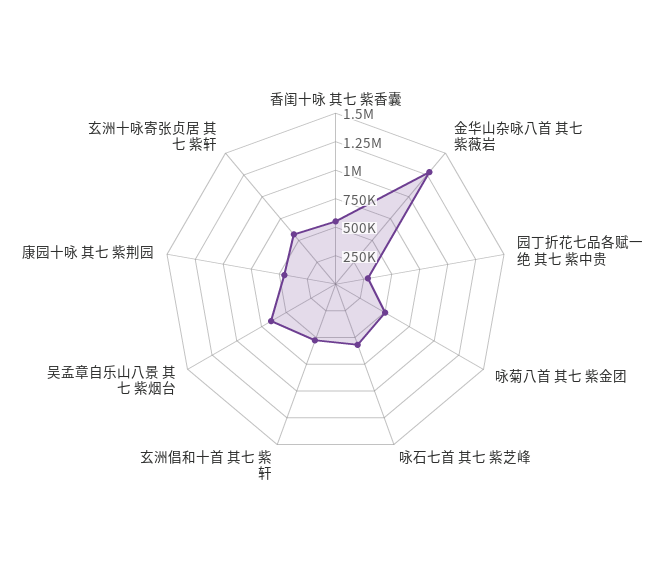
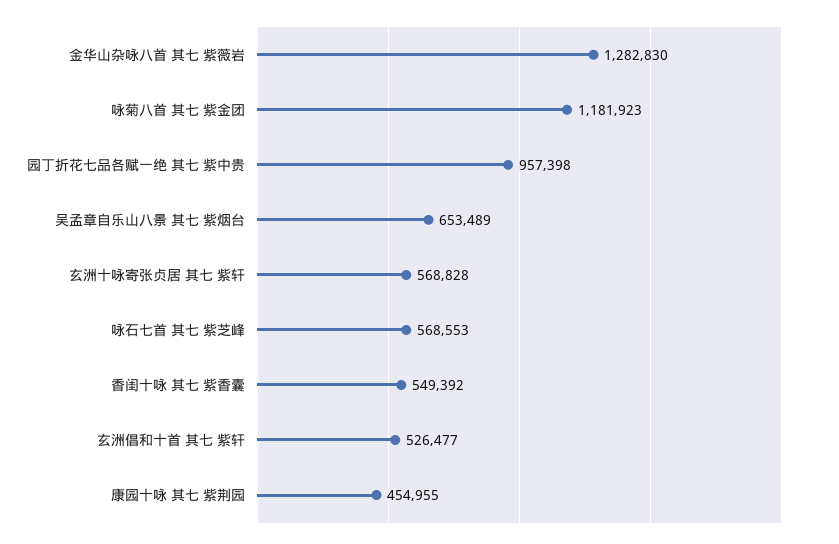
  {
    "香闺十咏 其七 紫香囊": 549392,
    "金华山杂咏八首 其七 紫薇岩": 1282830,
-   "园丁折花七品各赋一绝 其七 紫中贵": 250000,
+   "园丁折花七品各赋一绝 其七 紫中贵": 957398,
-   "咏菊八首 其七 紫金团": 500000,
+   "咏菊八首 其七 紫金团": 1181923,
    "咏石七首 其七 紫芝峰": 568553,
    "玄洲倡和十首 其七 紫轩": 526477,
    "吴孟章自乐山八景 其七 紫烟台": 653489,
    "康园十咏 其七 紫荆园": 454955,
    "玄洲十咏寄张贞居 其七 紫轩": 568828
  }

